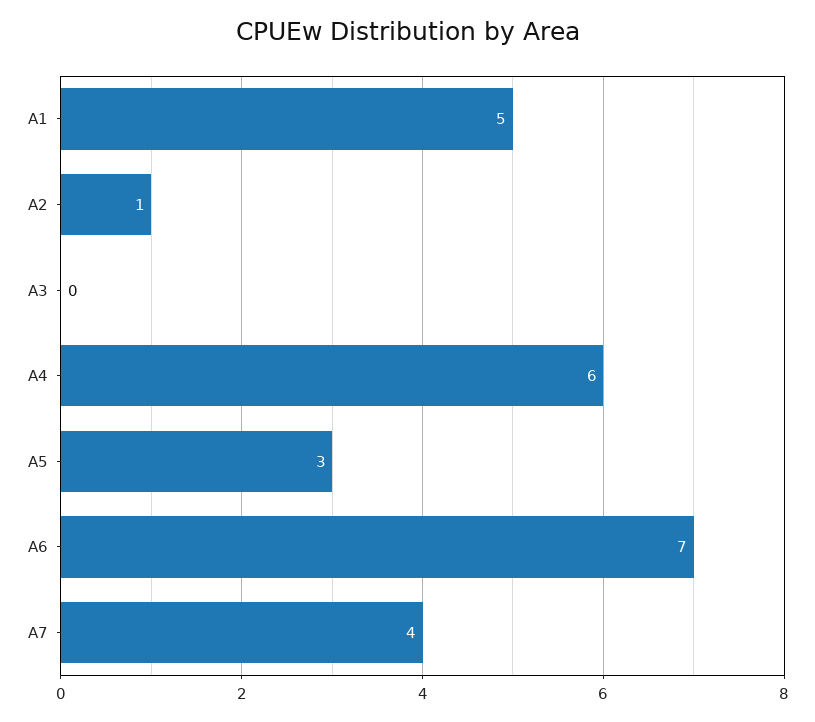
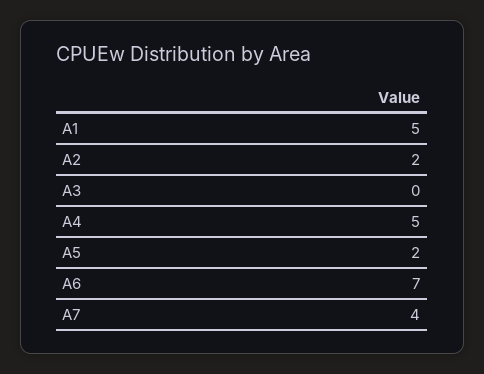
  {
    "A1": 5,
-   "A2": 1,
+   "A2": 2,
    "A3": 0,
-   "A4": 6,
+   "A4": 5,
-   "A5": 3,
+   "A5": 2,
    "A6": 7,
    "A7": 4
  }

